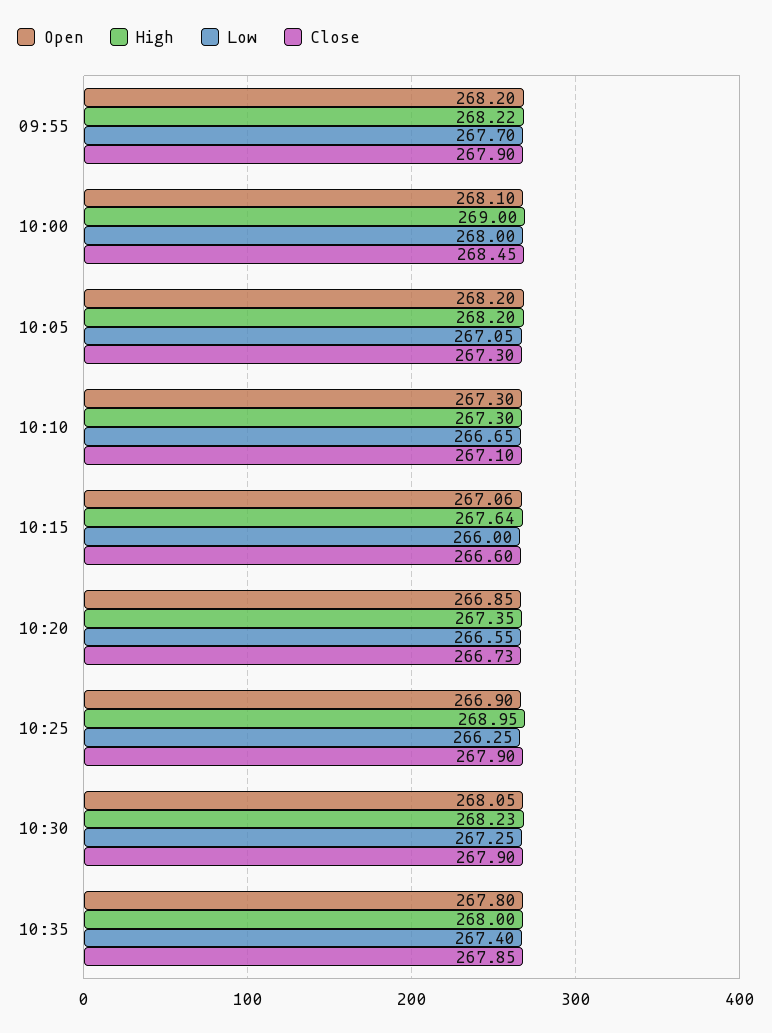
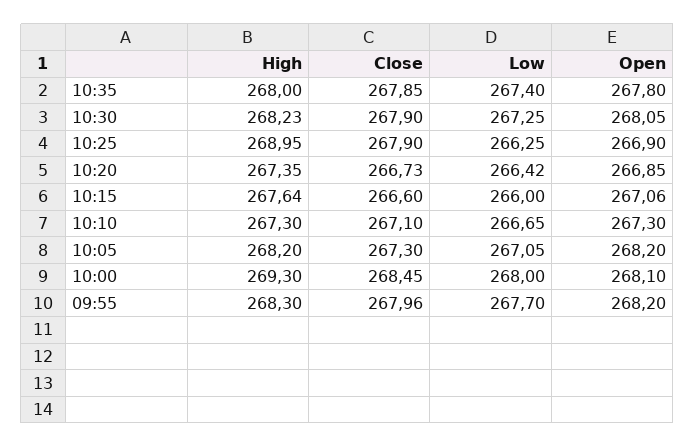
  {
    "Open": {
      "09:55": 268.2,
      "10:00": 268.1,
      "10:05": 268.2,
      "10:10": 267.3,
      "10:15": 267.06,
      "10:20": 266.85,
      "10:25": 266.9,
      "10:30": 268.05,
      "10:35": 267.8
    },
    "High": {
-     "09:55": 268.22,
+     "09:55": 268.3,
-     "10:00": 269,
+     "10:00": 269.3,
      "10:05": 268.2,
      "10:10": 267.3,
      "10:15": 267.64,
      "10:20": 267.35,
      "10:25": 268.95,
      "10:30": 268.23,
      "10:35": 268
    },
    "Low": {
      "09:55": 267.7,
      "10:00": 268,
      "10:05": 267.05,
      "10:10": 266.65,
      "10:15": 266,
-     "10:20": 266.55,
+     "10:20": 266.42,
      "10:25": 266.25,
      "10:30": 267.25,
      "10:35": 267.4
    },
    "Close": {
-     "09:55": 267.9,
+     "09:55": 267.96,
      "10:00": 268.45,
      "10:05": 267.3,
      "10:10": 267.1,
      "10:15": 266.6,
      "10:20": 266.73,
      "10:25": 267.9,
      "10:30": 267.9,
      "10:35": 267.85
    }
  }

